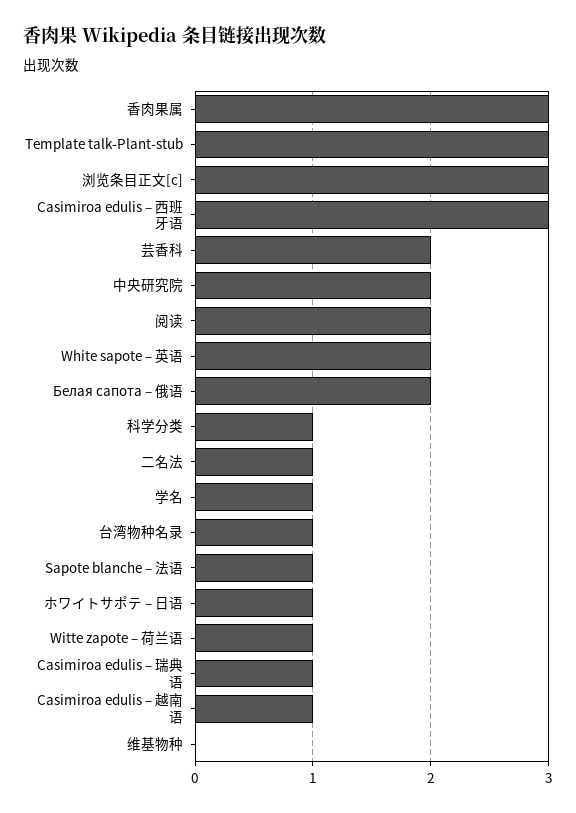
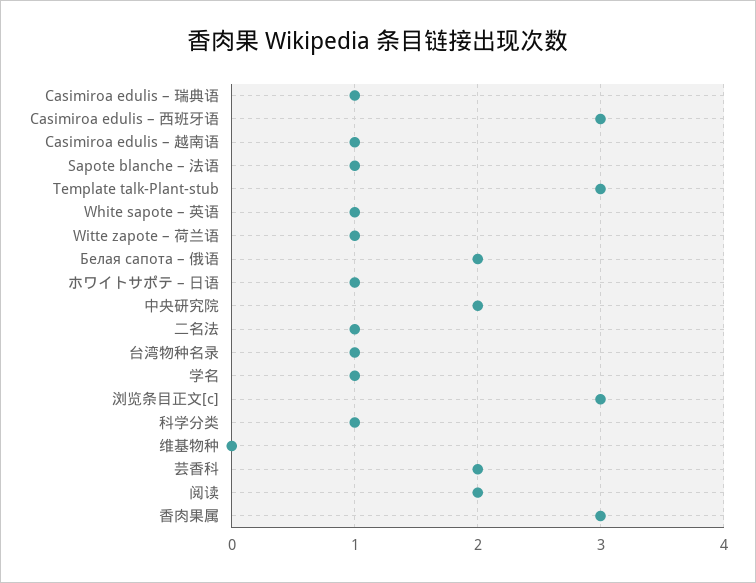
  {
    "香肉果属": 3,
    "Template talk-Plant-stub": 3,
    "浏览条目正文[c]": 3,
    "Casimiroa edulis – 西班牙语": 3,
    "芸香科": 2,
    "中央研究院": 2,
    "阅读": 2,
-   "White sapote – 英语": 2,
+   "White sapote – 英语": 1,
    "Белая сапота – 俄语": 2,
    "科学分类": 1,
    "二名法": 1,
    "学名": 1,
    "台湾物种名录": 1,
    "Sapote blanche – 法语": 1,
    "ホワイトサポテ – 日语": 1,
    "Witte zapote – 荷兰语": 1,
    "Casimiroa edulis – 瑞典语": 1,
    "Casimiroa edulis – 越南语": 1,
    "维基物种": 0
  }

